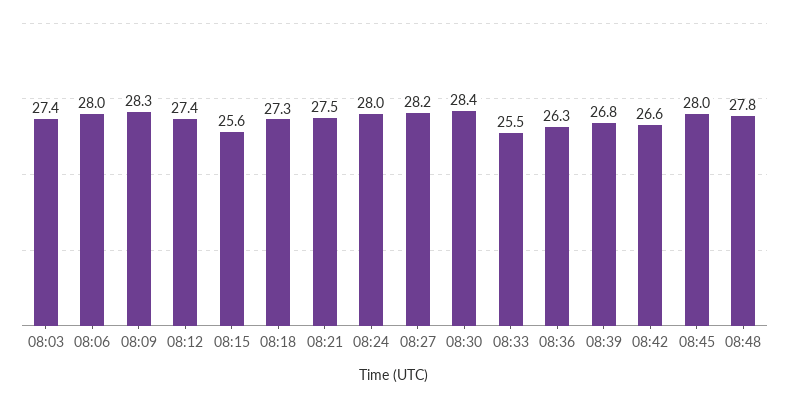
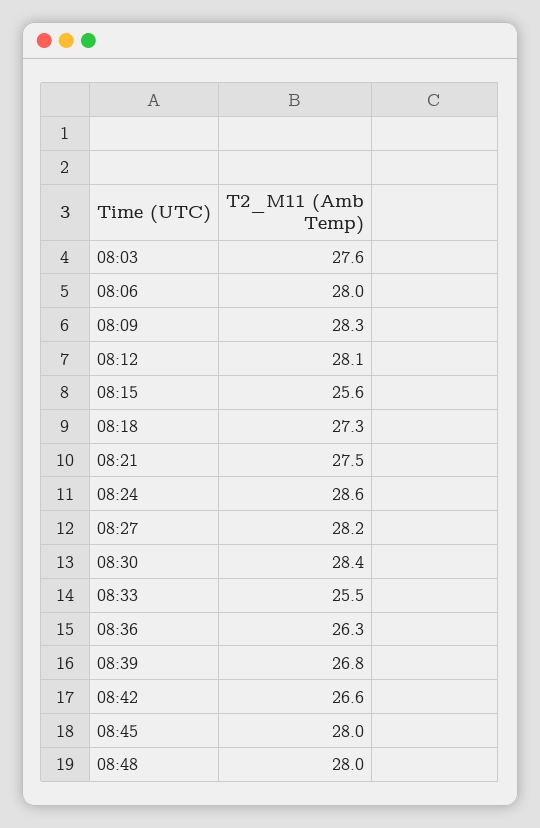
  {
-   "08:03": 27.4,
+   "08:03": 27.6,
    "08:06": 28,
    "08:09": 28.3,
-   "08:12": 27.4,
+   "08:12": 28.1,
    "08:15": 25.6,
    "08:18": 27.3,
    "08:21": 27.5,
-   "08:24": 28,
+   "08:24": 28.6,
    "08:27": 28.2,
    "08:30": 28.4,
    "08:33": 25.5,
    "08:36": 26.3,
    "08:39": 26.8,
    "08:42": 26.6,
    "08:45": 28,
-   "08:48": 27.8
+   "08:48": 28
  }

